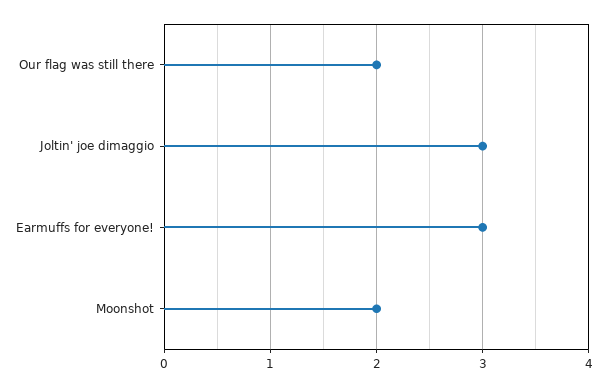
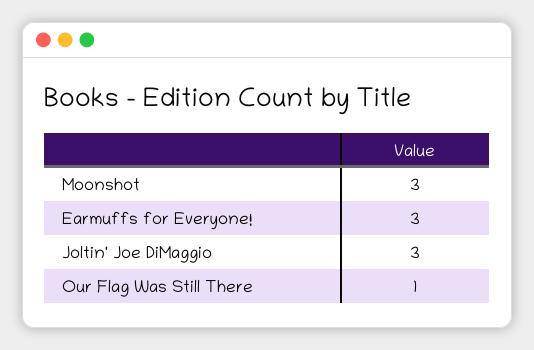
  {
-   "Our flag was still there": 2,
+   "Our flag was still there": 1,
    "Joltin' joe dimaggio": 3,
    "Earmuffs for everyone!": 3,
-   "Moonshot": 2
+   "Moonshot": 3
  }

